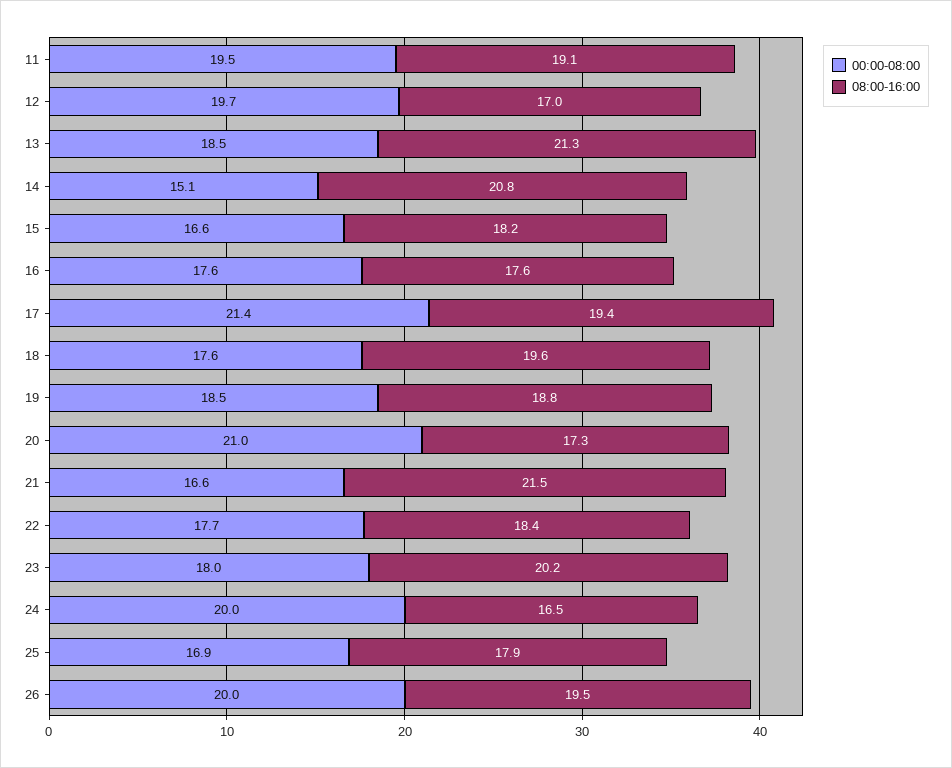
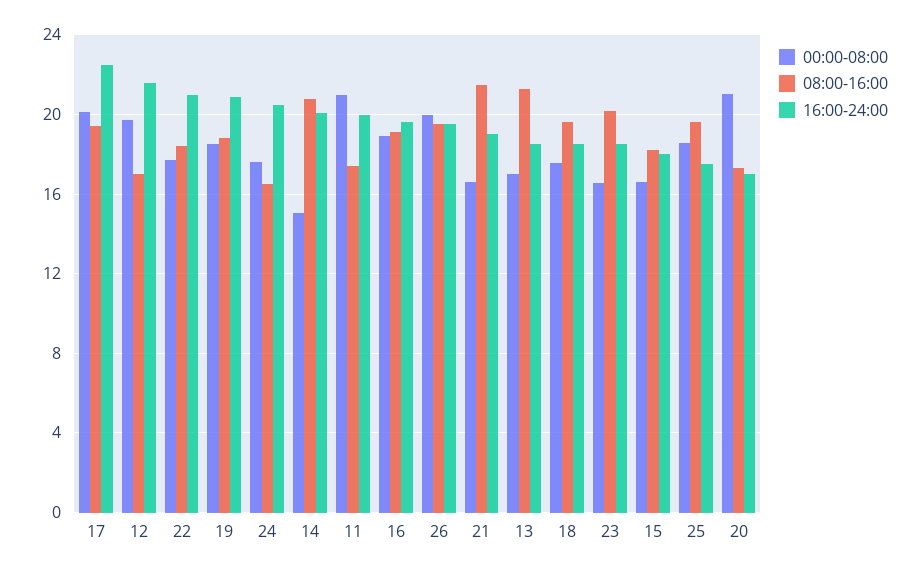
  {
    "00:00-08:00": {
-     "11": 19.5,
+     "11": 21,
      "12": 19.7,
-     "13": 18.5,
+     "13": 17,
      "14": 15.1,
      "15": 16.6,
-     "16": 17.6,
+     "16": 19,
-     "17": 21.4,
+     "17": 20,
      "18": 17.6,
      "19": 18.5,
      "20": 21,
      "21": 16.6,
      "22": 17.7,
-     "23": 18,
+     "23": 16.5,
-     "24": 20,
+     "24": 17.5,
-     "25": 16.9,
+     "25": 18.5,
      "26": 20
    },
    "08:00-16:00": {
-     "11": 19.1,
+     "11": 17.5,
      "12": 17,
      "13": 21.3,
      "14": 20.8,
      "15": 18.2,
-     "16": 17.6,
+     "16": 19,
      "17": 19.4,
      "18": 19.6,
      "19": 18.8,
      "20": 17.3,
      "21": 21.5,
      "22": 18.4,
      "23": 20.2,
      "24": 16.5,
-     "25": 17.9,
+     "25": 19.5,
      "26": 19.5
-   }
+   },
+   "16:00-24:00": {
+     "17": 22.5,
+     "12": 21.5,
+     "22": 21,
+     "19": 21,
+     "24": 20.5,
+     "14": 20,
+     "11": 20,
+     "16": 19.5,
+     "26": 19.5,
+     "21": 19,
+     "13": 18.5,
+     "18": 18.5,
+     "23": 18.5,
+     "15": 18,
+     "25": 17.5,
+     "20": 17
+   }
  }

